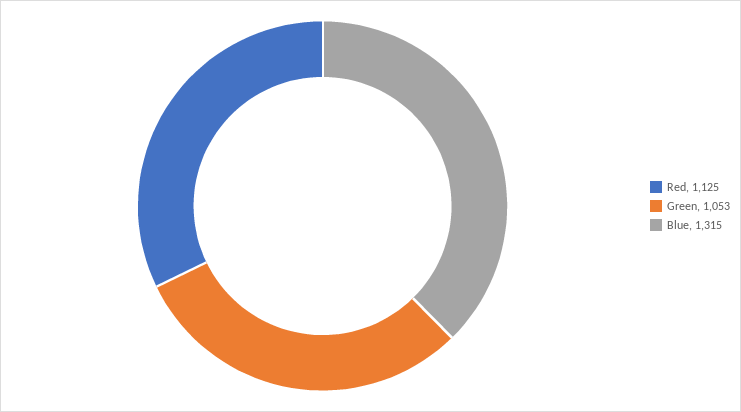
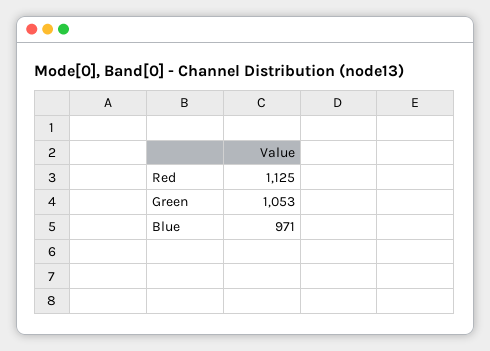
  {
    "Red": 1125,
    "Green": 1053,
-   "Blue": 1315
+   "Blue": 971
  }

